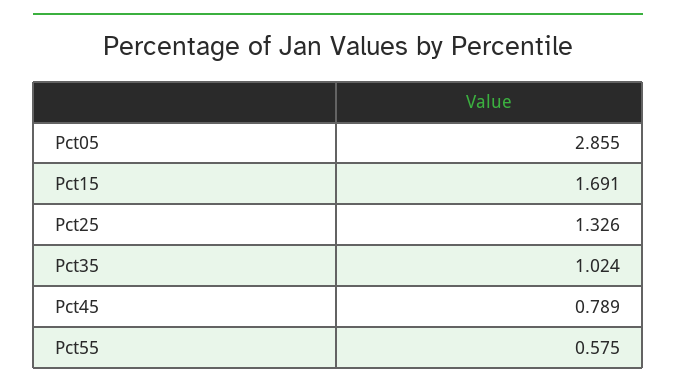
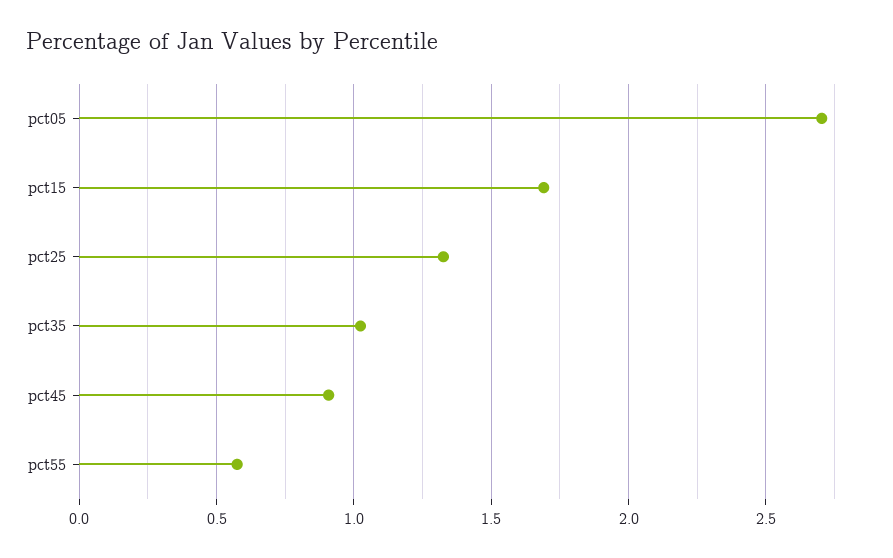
  {
-   "Pct05": 2.855,
+   "Pct05": 2.7,
    "Pct15": 1.691,
    "Pct25": 1.326,
    "Pct35": 1.024,
-   "Pct45": 0.789,
+   "Pct45": 0.9,
    "Pct55": 0.575
  }

